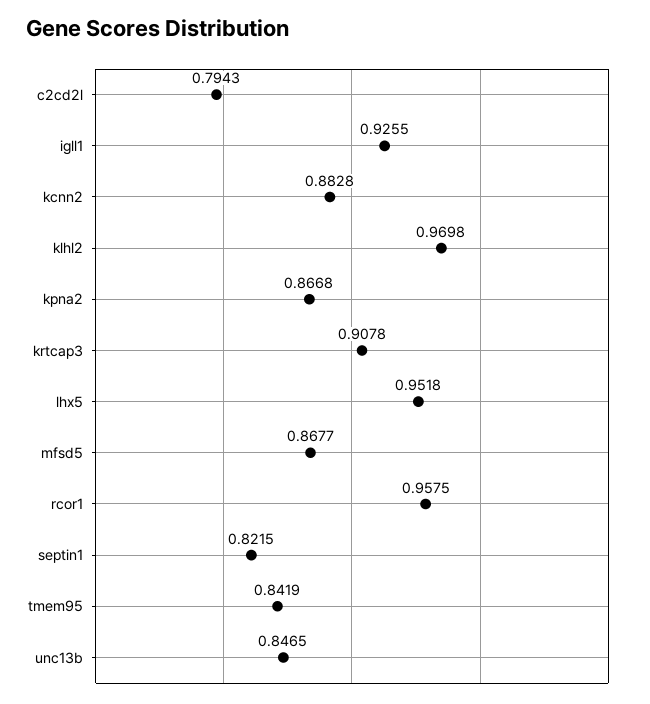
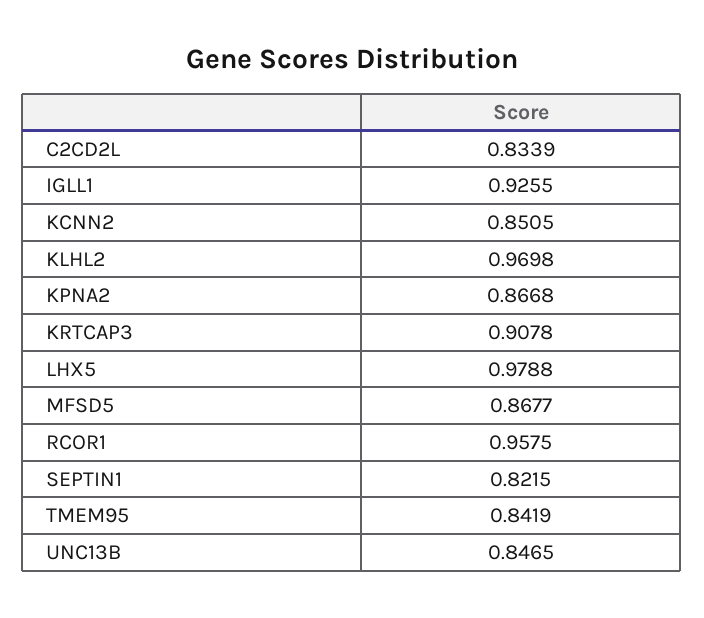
  {
-   "c2cd2l": 0.7943,
+   "c2cd2l": 0.8339,
    "igll1": 0.9255,
-   "kcnn2": 0.8828,
+   "kcnn2": 0.8505,
    "klhl2": 0.9698,
    "kpna2": 0.8668,
    "krtcap3": 0.9078,
-   "lhx5": 0.9518,
+   "lhx5": 0.9788,
    "mfsd5": 0.8677,
    "rcor1": 0.9575,
    "septin1": 0.8215,
    "tmem95": 0.8419,
    "unc13b": 0.8465
  }

